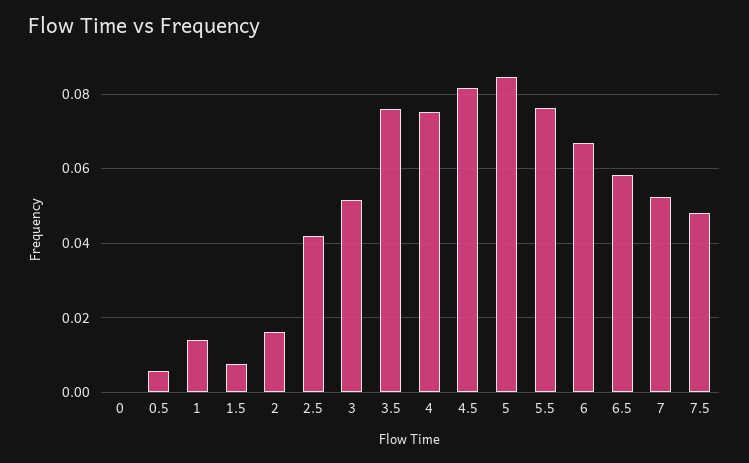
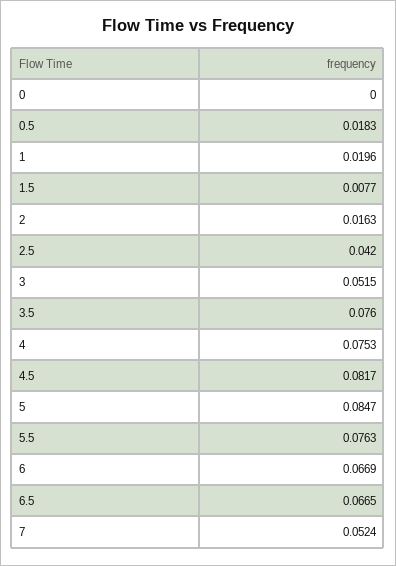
  {
    "0": 0,
-   "0.5": 0.006,
+   "0.5": 0.0183,
-   "1": 0.014,
+   "1": 0.0196,
    "1.5": 0.0077,
    "2": 0.0163,
    "2.5": 0.042,
    "3": 0.0515,
    "3.5": 0.076,
    "4": 0.0753,
    "4.5": 0.0817,
    "5": 0.0847,
    "5.5": 0.0763,
    "6": 0.0669,
-   "6.5": 0.058,
+   "6.5": 0.0665,
-   "7": 0.0524,
+   "7": 0.0524
-   "7.5": 0.048
  }

